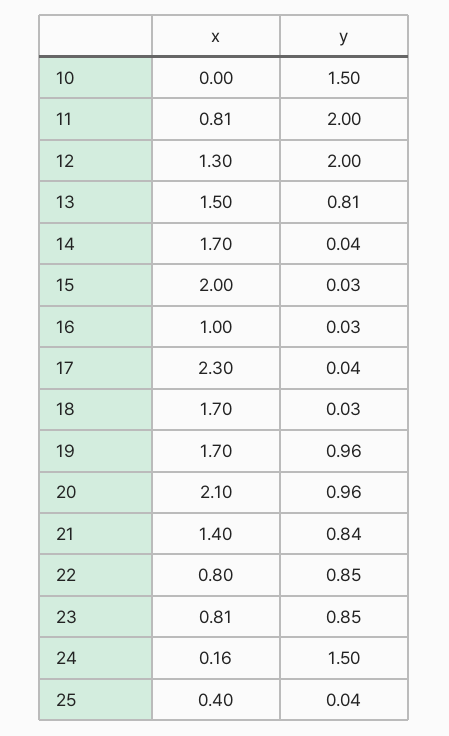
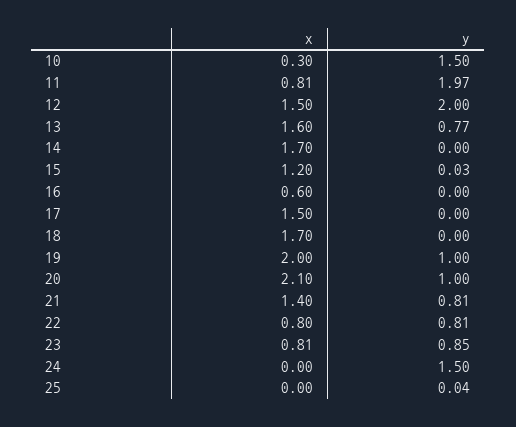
  {
    "x": {
-     "10": 0,
+     "10": 0.3,
      "11": 0.81,
-     "12": 1.3,
+     "12": 1.5,
-     "13": 1.5,
+     "13": 1.6,
      "14": 1.7,
-     "15": 2,
+     "15": 1.2,
-     "16": 1,
+     "16": 0.6,
-     "17": 2.3,
+     "17": 1.5,
      "18": 1.7,
-     "19": 1.7,
+     "19": 2,
      "20": 2.1,
      "21": 1.4,
      "22": 0.8,
      "23": 0.81,
-     "24": 0.16,
+     "24": 0,
-     "25": 0.4
+     "25": 0
    },
    "y": {
      "10": 1.5,
-     "11": 2,
+     "11": 1.97,
      "12": 2,
-     "13": 0.81,
+     "13": 0.77,
-     "14": 0.04,
+     "14": 0,
      "15": 0.03,
-     "16": 0.03,
+     "16": 0,
-     "17": 0.04,
+     "17": 0,
-     "18": 0.03,
+     "18": 0,
-     "19": 0.96,
+     "19": 1,
-     "20": 0.96,
+     "20": 1,
-     "21": 0.84,
+     "21": 0.81,
-     "22": 0.85,
+     "22": 0.81,
      "23": 0.85,
      "24": 1.5,
      "25": 0.04
    }
  }

